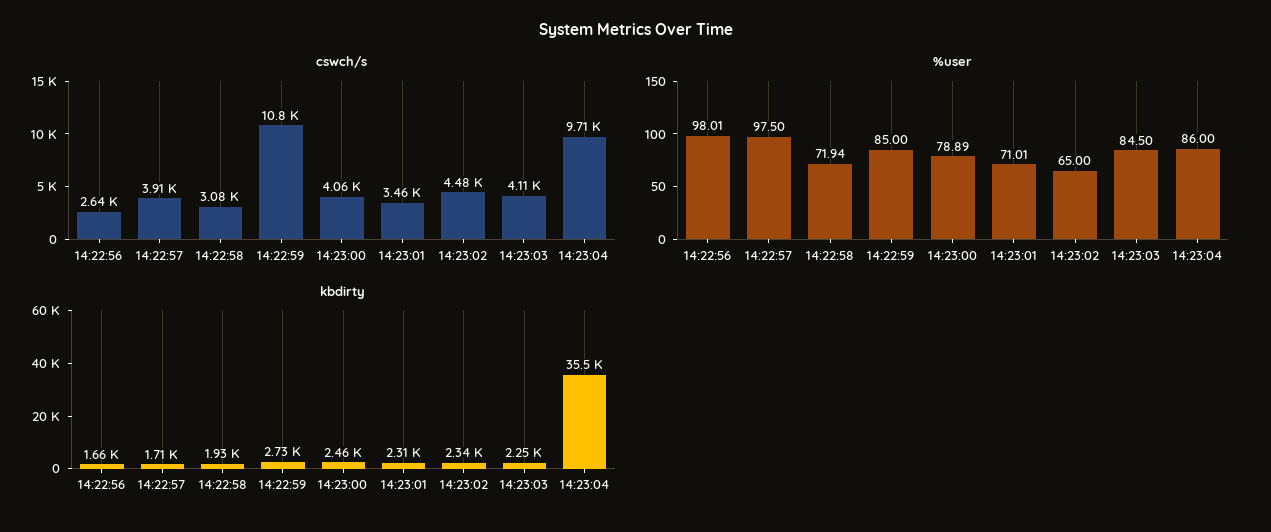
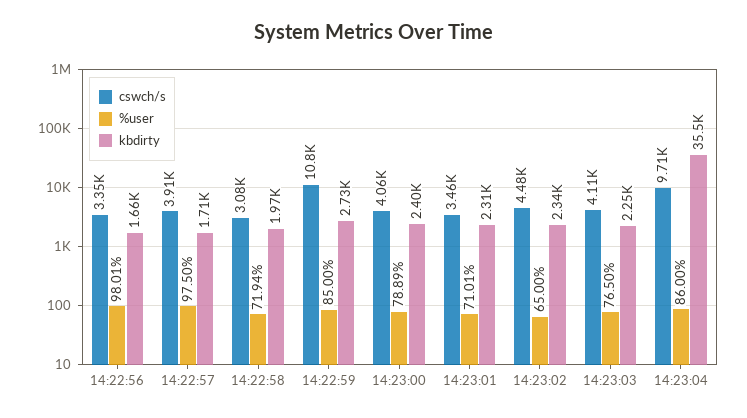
  {
    "cswch/s": {
-     "14:22:56": 2640,
+     "14:22:56": 3350,
      "14:22:57": 3910,
      "14:22:58": 3080,
      "14:22:59": 10800,
      "14:23:00": 4060,
      "14:23:01": 3460,
      "14:23:02": 4480,
      "14:23:03": 4110,
      "14:23:04": 9710
    },
    "%user": {
      "14:22:56": 98.01,
      "14:22:57": 97.5,
      "14:22:58": 71.94,
      "14:22:59": 85,
      "14:23:00": 78.89,
      "14:23:01": 71.01,
      "14:23:02": 65,
-     "14:23:03": 84.5,
+     "14:23:03": 76.5,
      "14:23:04": 86
    },
    "kbdirty": {
      "14:22:56": 1660,
      "14:22:57": 1710,
-     "14:22:58": 1930,
+     "14:22:58": 1970,
      "14:22:59": 2730,
-     "14:23:00": 2460,
+     "14:23:00": 2400,
      "14:23:01": 2310,
      "14:23:02": 2340,
      "14:23:03": 2250,
      "14:23:04": 35500
    }
  }

